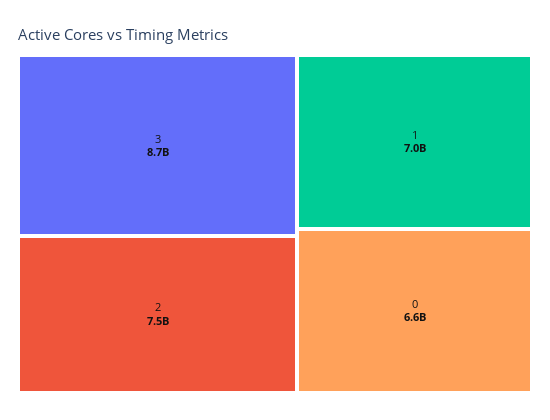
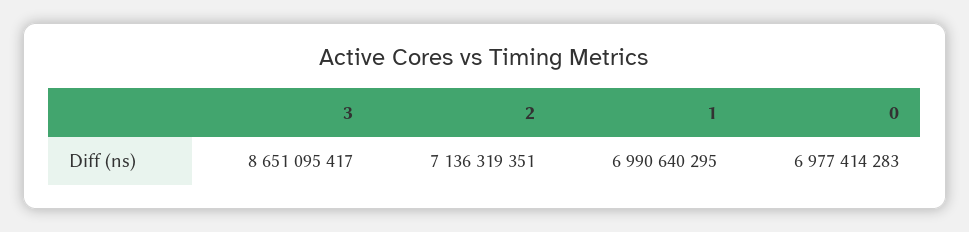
  {
    "3": 8651095417,
-   "2": 7500000000,
+   "2": 7136319351,
    "1": 6990640295,
-   "0": 6600000000
+   "0": 6977414283
  }

